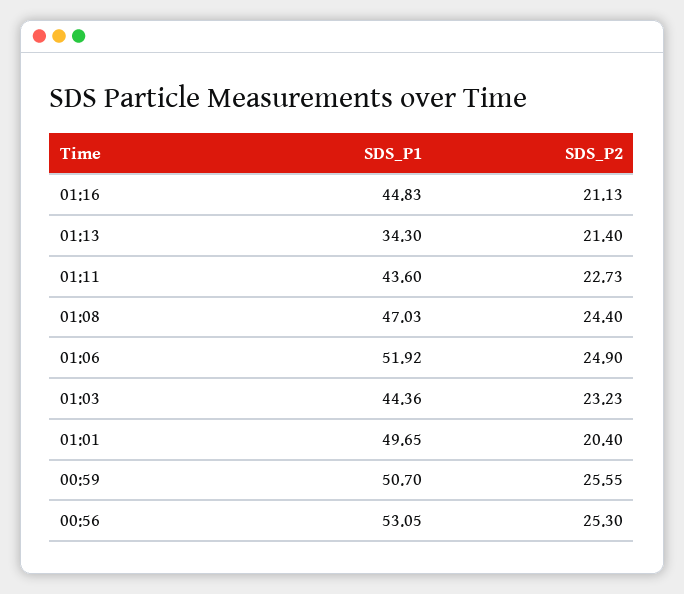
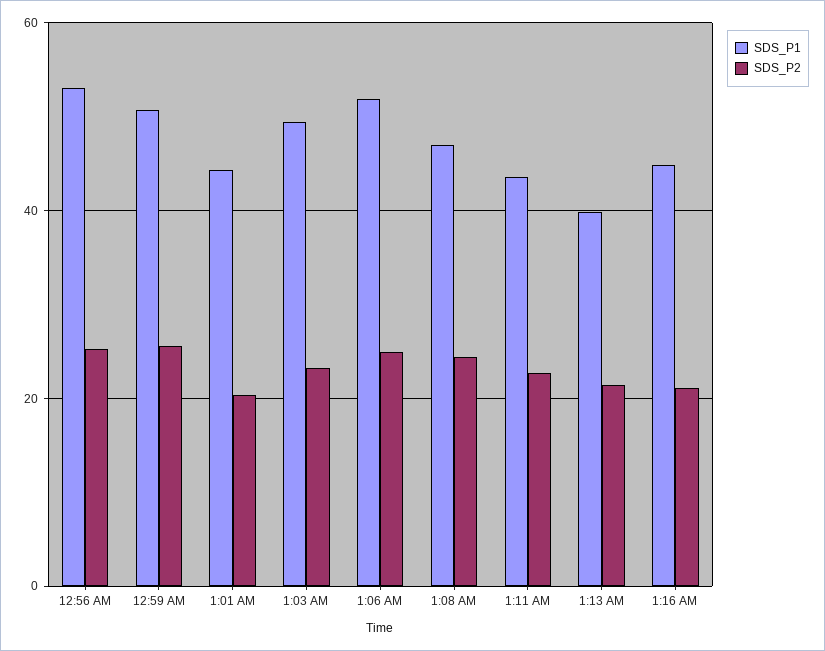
  {
    "SDS_P1": {
      "01:16": 44.83,
-     "01:13": 34.3,
+     "01:13": 40,
      "01:11": 43.6,
      "01:08": 47.03,
      "01:06": 51.92,
-     "01:03": 44.36,
+     "01:03": 50,
-     "01:01": 49.65,
+     "01:01": 44,
      "00:59": 50.7,
      "00:56": 53.05
    },
    "SDS_P2": {
      "01:16": 21.13,
      "01:13": 21.4,
      "01:11": 22.73,
      "01:08": 24.4,
      "01:06": 24.9,
      "01:03": 23.23,
      "01:01": 20.4,
      "00:59": 25.55,
      "00:56": 25.3
    }
  }

